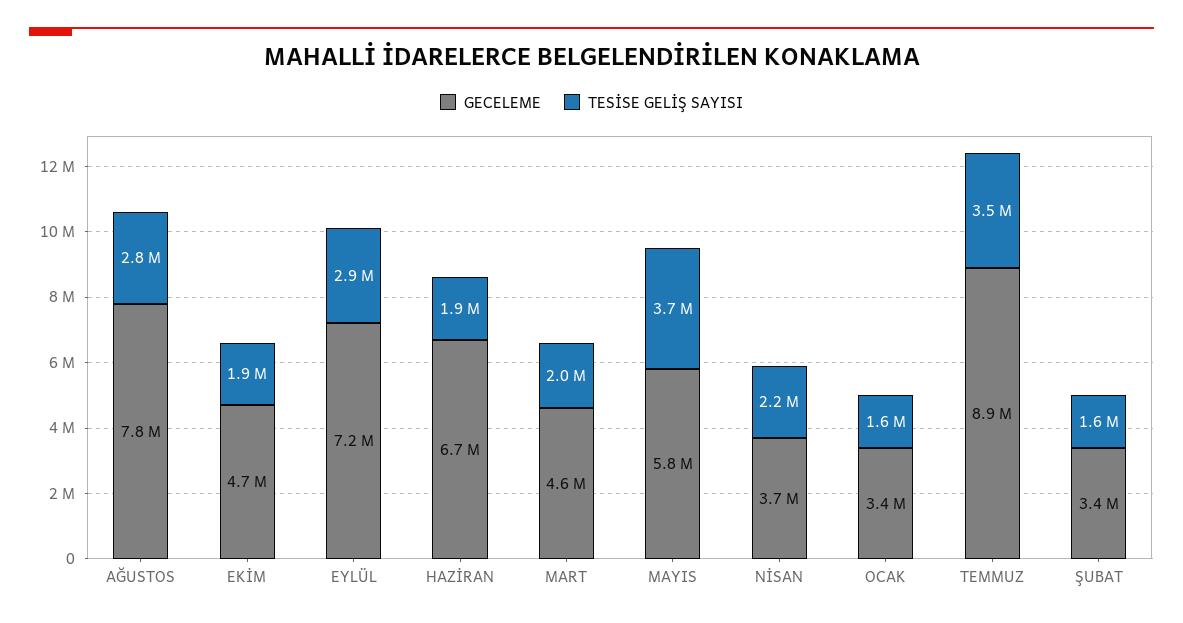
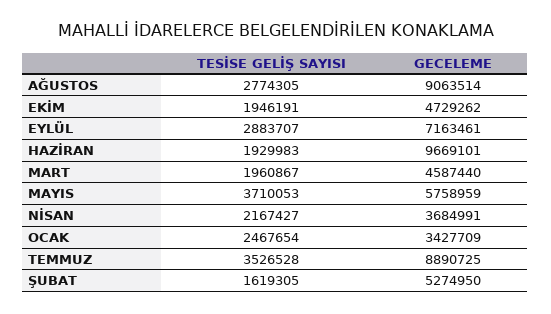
  {
    "GECELEME": {
-     "AĞUSTOS": 7800000,
+     "AĞUSTOS": 9063514,
      "EKİM": 4729262,
      "EYLÜL": 7163461,
-     "HAZİRAN": 6700000,
+     "HAZİRAN": 9669101,
      "MART": 4587440,
      "MAYIS": 5758959,
      "NİSAN": 3684991,
      "OCAK": 3427709,
      "TEMMUZ": 8890725,
-     "ŞUBAT": 3400000
+     "ŞUBAT": 5274950
    },
    "TESİSE GELİŞ SAYISI": {
      "AĞUSTOS": 2774305,
      "EKİM": 1946191,
      "EYLÜL": 2883707,
      "HAZİRAN": 1929983,
      "MART": 1960867,
      "MAYIS": 3710053,
      "NİSAN": 2167427,
-     "OCAK": 1600000,
+     "OCAK": 2467654,
      "TEMMUZ": 3526528,
      "ŞUBAT": 1619305
    }
  }

